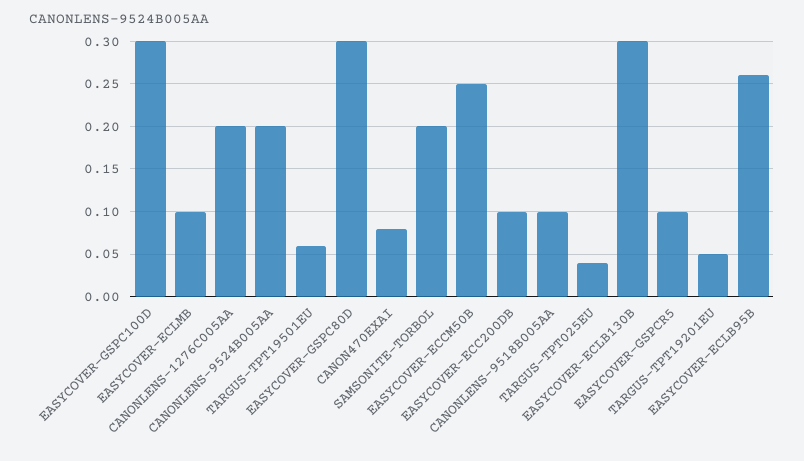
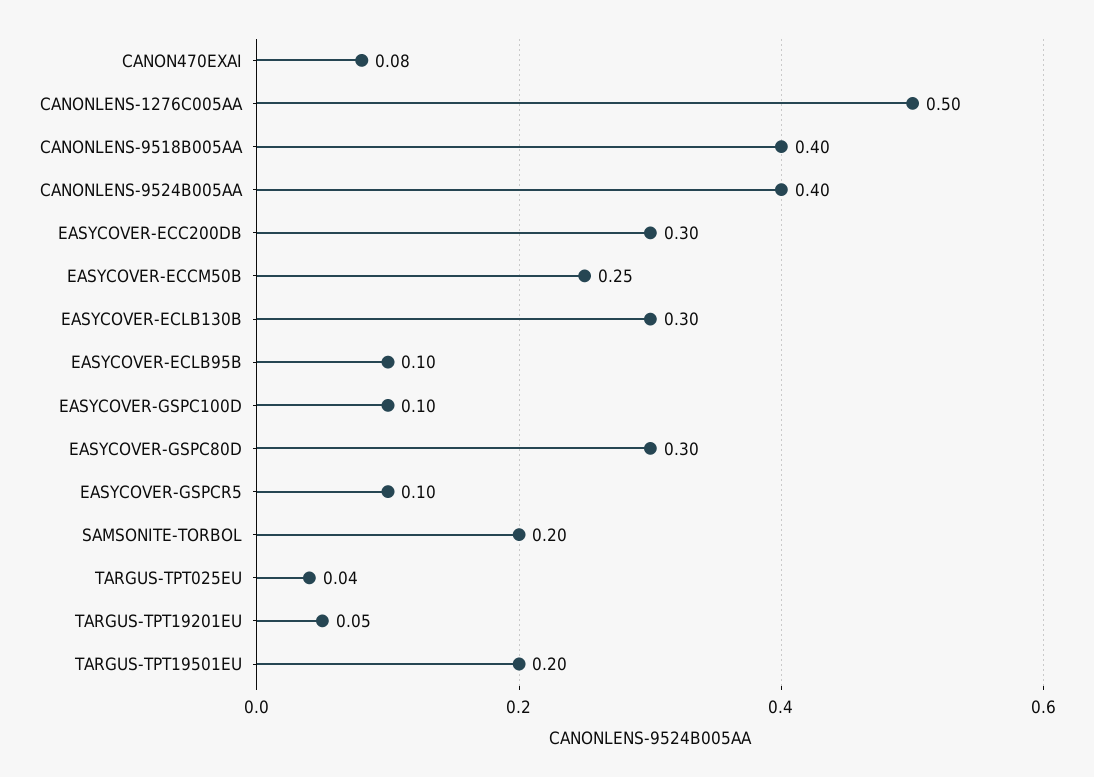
  {
-   "EASYCOVER-GSPC100D": 0.3,
+   "EASYCOVER-GSPC100D": 0.1,
-   "EASYCOVER-ECLMB": 0.1,
-   "CANONLENS-1276C005AA": 0.2,
+   "CANONLENS-1276C005AA": 0.5,
-   "CANONLENS-9524B005AA": 0.2,
+   "CANONLENS-9524B005AA": 0.4,
-   "TARGUS-TPT19501EU": 0.06,
+   "TARGUS-TPT19501EU": 0.2,
    "EASYCOVER-GSPC80D": 0.3,
    "CANON470EXAI": 0.08,
    "SAMSONITE-TORBOL": 0.2,
    "EASYCOVER-ECCM50B": 0.25,
-   "EASYCOVER-ECC200DB": 0.1,
+   "EASYCOVER-ECC200DB": 0.3,
-   "CANONLENS-9518B005AA": 0.1,
+   "CANONLENS-9518B005AA": 0.4,
    "TARGUS-TPT025EU": 0.04,
    "EASYCOVER-ECLB130B": 0.3,
    "EASYCOVER-GSPCR5": 0.1,
    "TARGUS-TPT19201EU": 0.05,
-   "EASYCOVER-ECLB95B": 0.26
+   "EASYCOVER-ECLB95B": 0.1
  }

